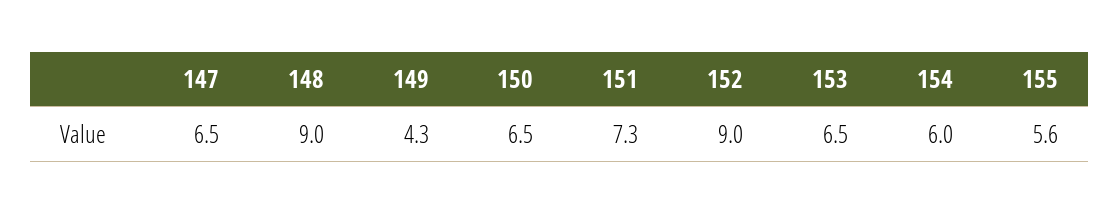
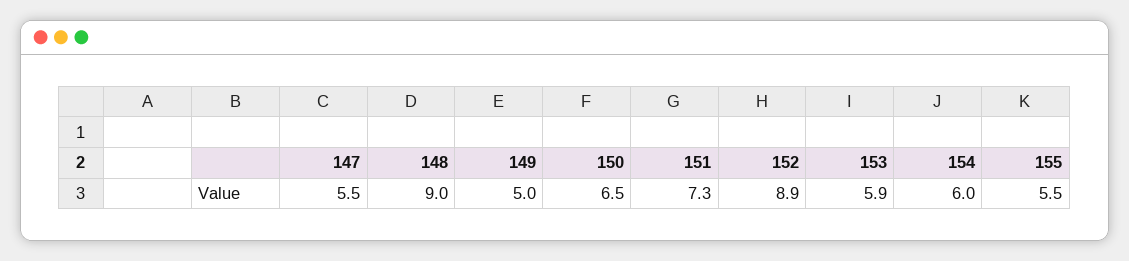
  {
-   "147": 6.5,
+   "147": 5.5,
    "148": 9,
-   "149": 4.3,
+   "149": 5,
    "150": 6.5,
    "151": 7.3,
-   "152": 9,
+   "152": 8.9,
-   "153": 6.5,
+   "153": 5.9,
    "154": 6,
-   "155": 5.6
+   "155": 5.5
  }

